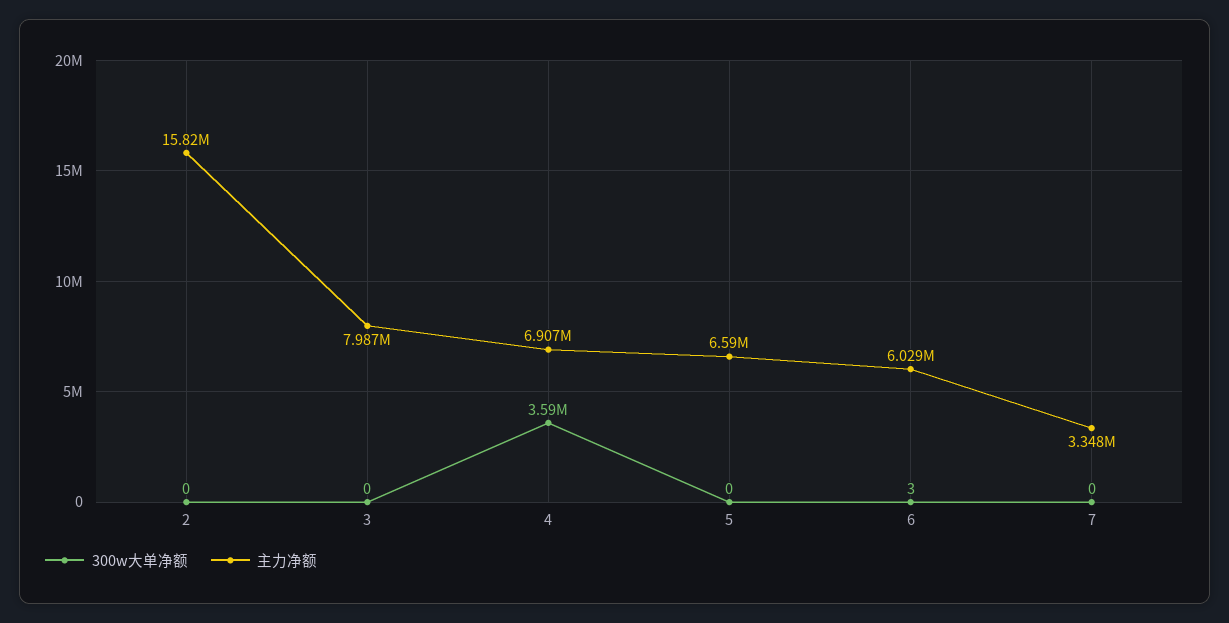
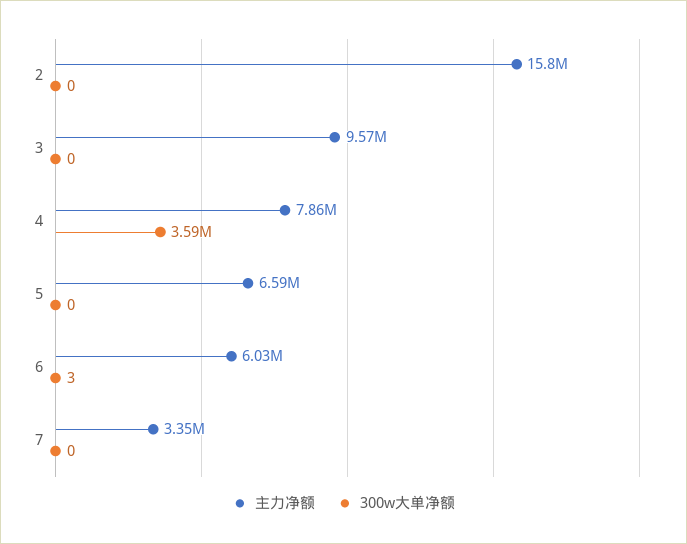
  {
    "300w大单净额": {
      "2": 0,
      "3": 0,
      "4": 3590000,
      "5": 0,
      "6": 3,
      "7": 0
    },
    "主力净额": {
      "2": 15820000,
-     "3": 7987000,
+     "3": 9570000,
-     "4": 6907000,
+     "4": 7860000,
      "5": 6590000,
      "6": 6029000,
      "7": 3348000
    }
  }

